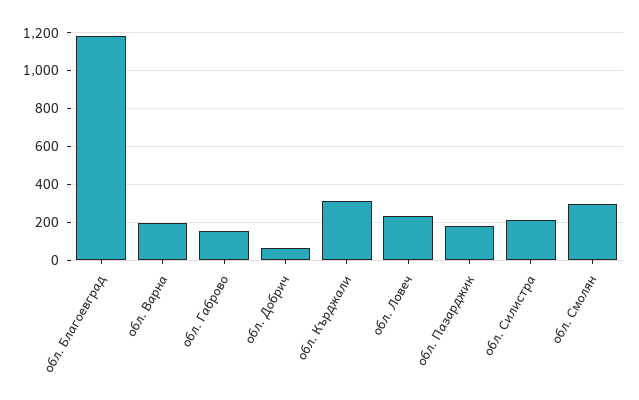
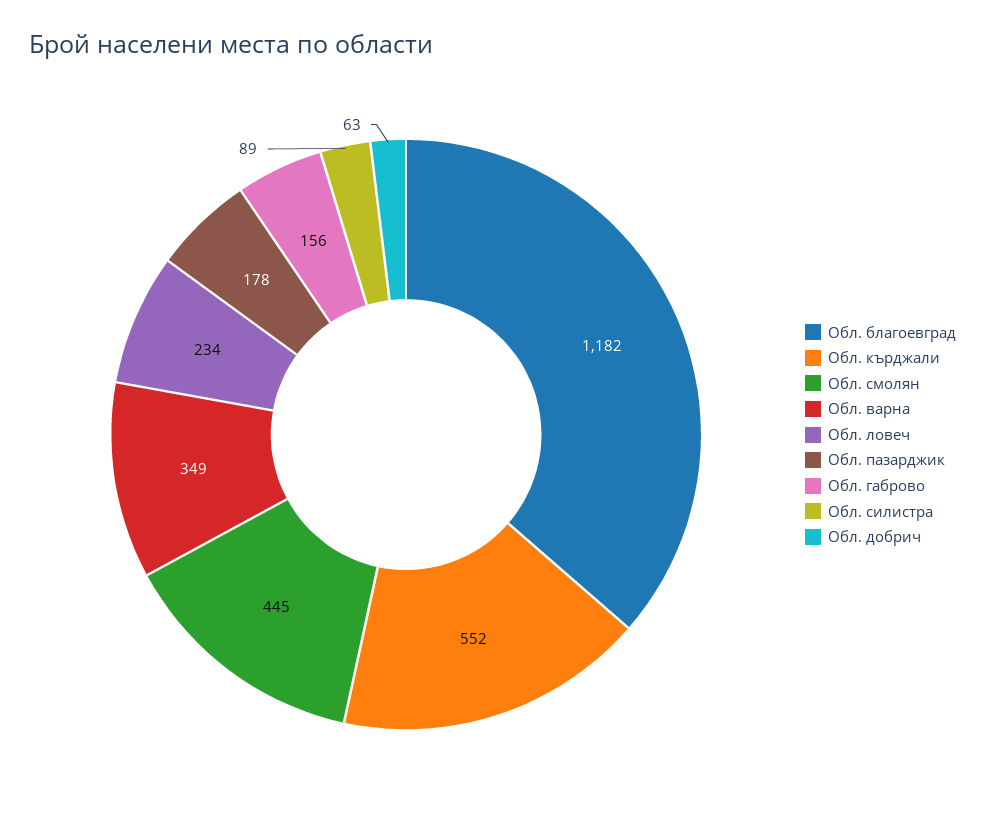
  {
    "обл. Благоевград": 1182,
-   "обл. Варна": 200,
+   "обл. Варна": 349,
    "обл. Габрово": 156,
    "обл. Добрич": 63,
-   "обл. Кърджали": 300,
+   "обл. Кърджали": 552,
    "обл. Ловеч": 234,
    "обл. Пазарджик": 178,
-   "обл. Силистра": 200,
+   "обл. Силистра": 89,
-   "обл. Смолян": 300
+   "обл. Смолян": 445
  }

